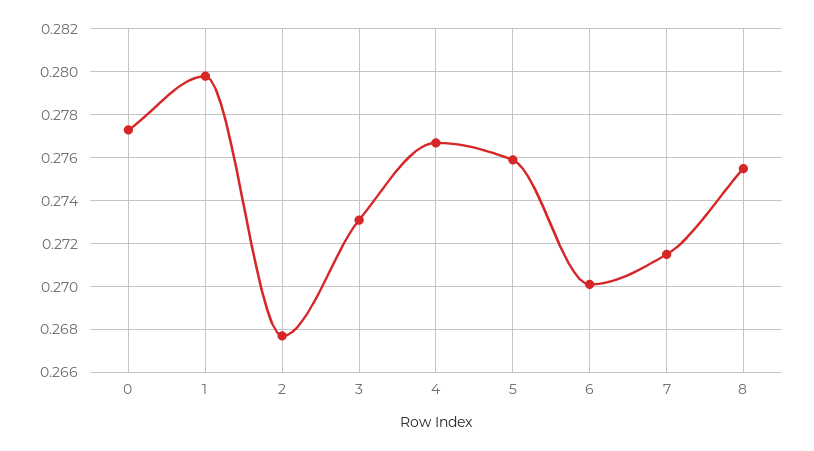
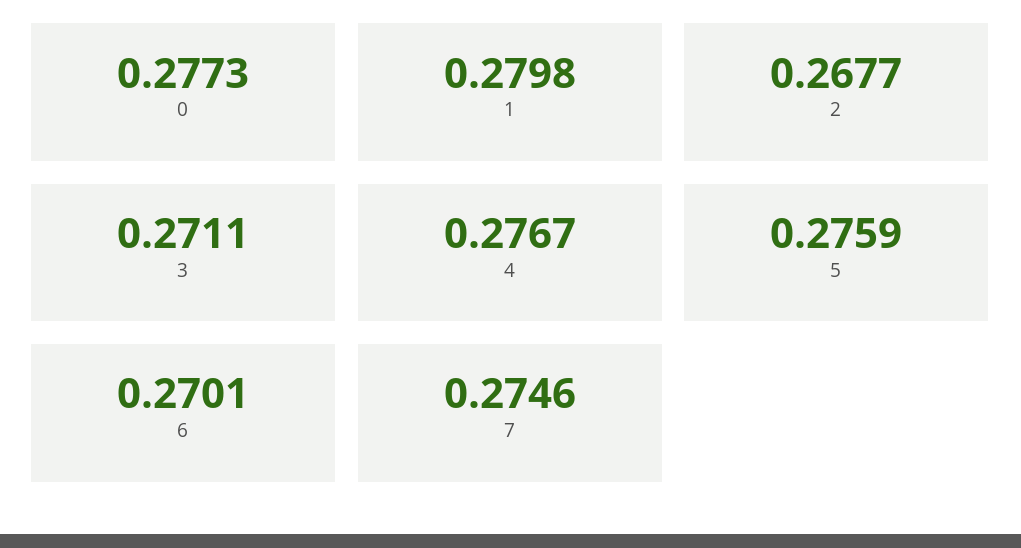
  {
    "0": 0.2773,
    "1": 0.2798,
    "2": 0.2677,
-   "3": 0.273,
+   "3": 0.2711,
    "4": 0.2767,
    "5": 0.2759,
    "6": 0.2701,
-   "7": 0.2715,
+   "7": 0.2746
-   "8": 0.2755
  }

